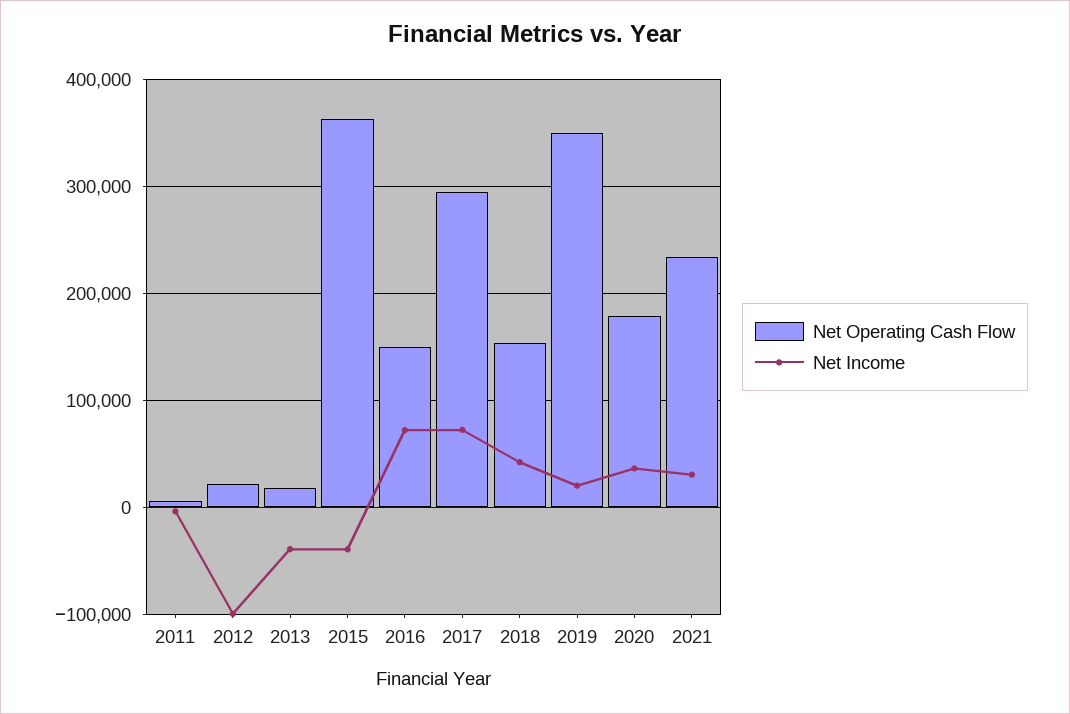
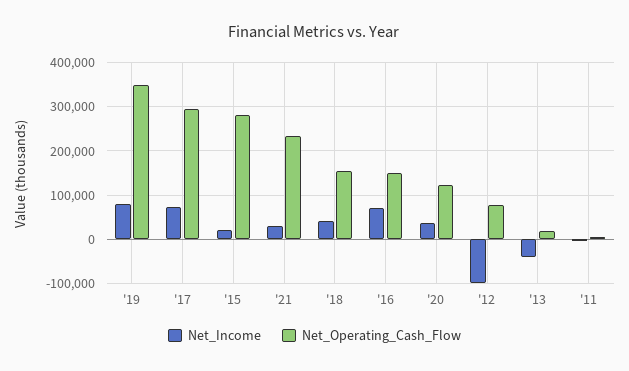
  {
    "Net Operating Cash Flow": {
      "2011": 10000,
-     "2012": 20000,
+     "2012": 80000,
      "2013": 20000,
-     "2015": 360000,
+     "2015": 280000,
      "2016": 150000,
      "2017": 290000,
      "2018": 150000,
      "2019": 350000,
-     "2020": 180000,
+     "2020": 120000,
      "2021": 230000
    },
    "Net Income": {
      "2011": 0,
      "2012": -100000,
      "2013": -40000,
-     "2015": -40000,
+     "2015": 20000,
      "2016": 70000,
      "2017": 70000,
      "2018": 40000,
-     "2019": 20000,
+     "2019": 80000,
      "2020": 40000,
      "2021": 30000
    }
  }

